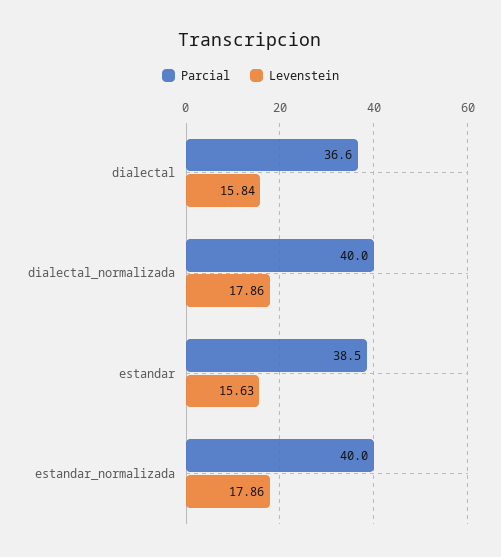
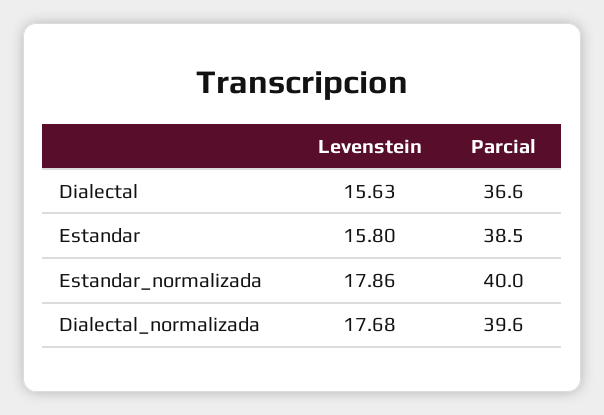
  {
    "Parcial": {
      "dialectal": 36.6,
-     "dialectal_normalizada": 40,
+     "dialectal_normalizada": 39.6,
      "estandar": 38.5,
      "estandar_normalizada": 40
    },
    "Levenstein": {
-     "dialectal": 15.84,
+     "dialectal": 15.63,
-     "dialectal_normalizada": 17.86,
+     "dialectal_normalizada": 17.68,
-     "estandar": 15.63,
+     "estandar": 15.8,
      "estandar_normalizada": 17.86
    }
  }

